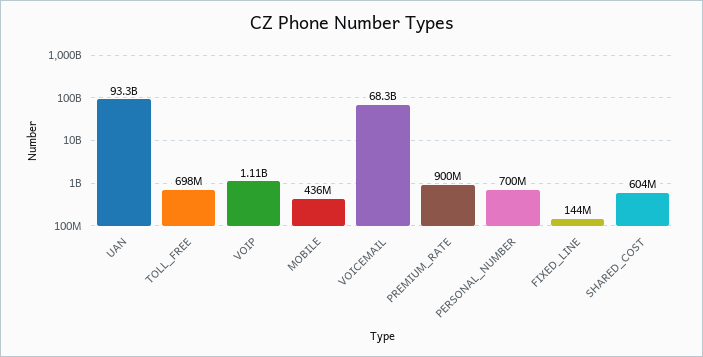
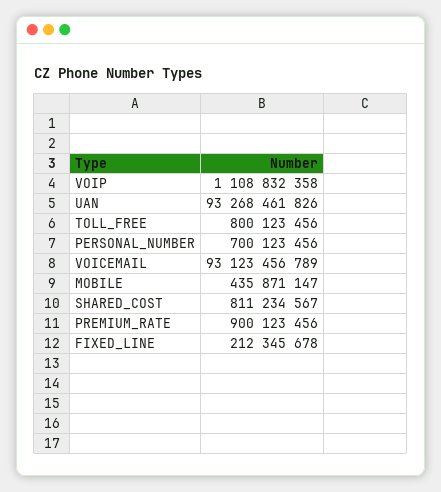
  {
    "UAN": 93268461826,
-   "TOLL_FREE": 698000000,
+   "TOLL_FREE": 800123456,
    "VOIP": 1108832358,
    "MOBILE": 435871147,
-   "VOICEMAIL": 68300000000,
+   "VOICEMAIL": 93123456789,
    "PREMIUM_RATE": 900123456,
    "PERSONAL_NUMBER": 700123456,
-   "FIXED_LINE": 144000000,
+   "FIXED_LINE": 212345678,
-   "SHARED_COST": 604000000
+   "SHARED_COST": 811234567
  }

